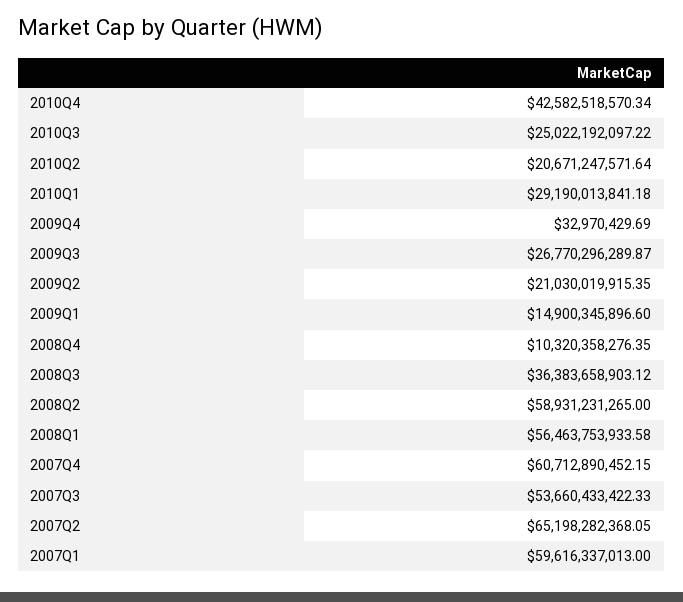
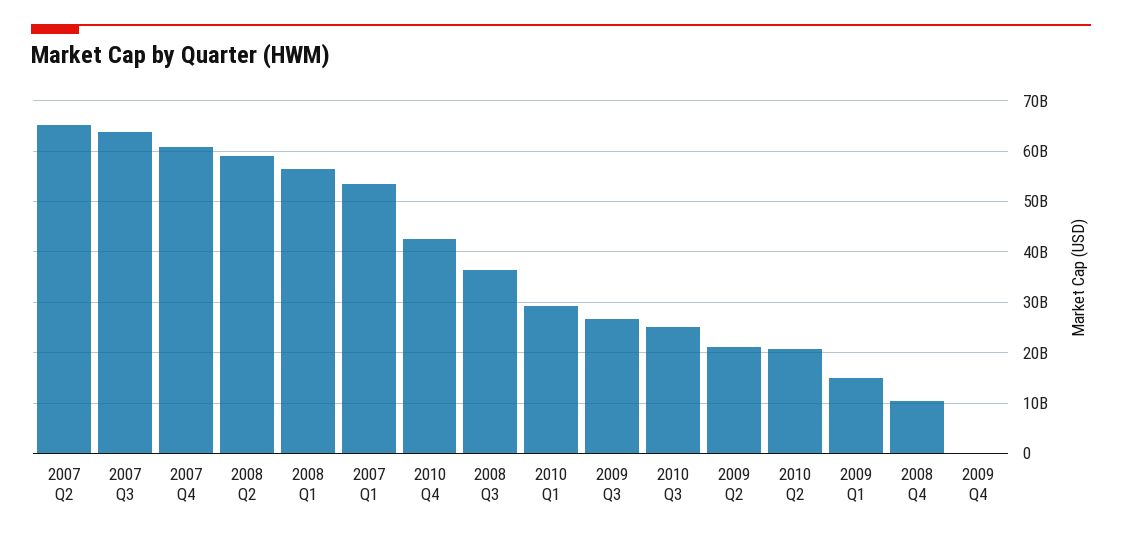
  {
    "2010Q4": 42582518570.34,
    "2010Q3": 25022192097.22,
    "2010Q2": 20671247571.64,
    "2010Q1": 29190013841.18,
    "2009Q4": 32970429.69,
    "2009Q3": 26770296289.87,
    "2009Q2": 21030019915.35,
    "2009Q1": 14900345896.6,
    "2008Q4": 10320358276.35,
    "2008Q3": 36383658903.12,
    "2008Q2": 58931231265,
    "2008Q1": 56463753933.58,
    "2007Q4": 60712890452.15,
-   "2007Q3": 53660433422.33,
+   "2007Q3": 64000000000,
    "2007Q2": 65198282368.05,
-   "2007Q1": 59616337013
+   "2007Q1": 54000000000
  }

